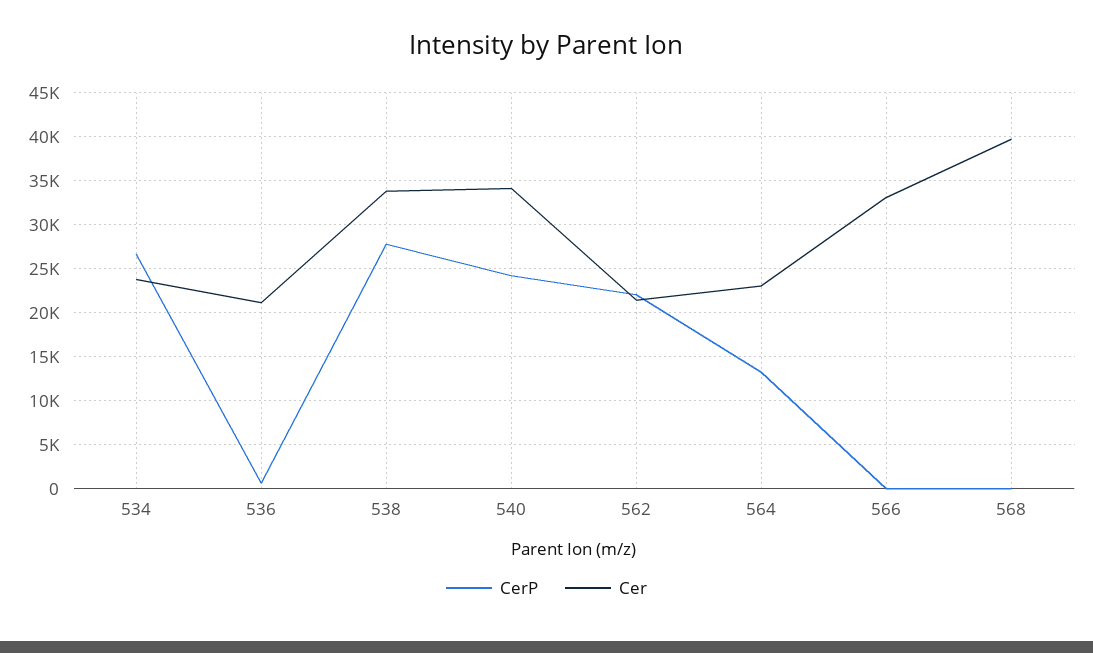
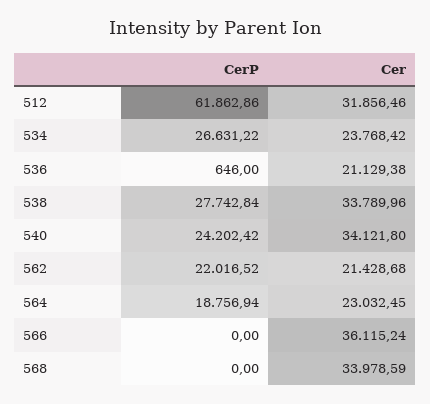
  {
    "CerP": {
      "534": 26631.22,
      "536": 646,
      "538": 27742.84,
      "540": 24202.42,
      "562": 22016.52,
-     "564": 13000,
+     "564": 18756.94,
      "566": 0,
-     "568": 0
+     "568": 0,
+     "512": 61862.86
    },
    "Cer": {
      "534": 23768.42,
      "536": 21129.38,
      "538": 33789.96,
      "540": 34121.8,
      "562": 21428.68,
      "564": 23032.45,
-     "566": 33000,
+     "566": 36115.24,
-     "568": 40000
+     "568": 33978.59,
+     "512": 31856.46
    }
  }

